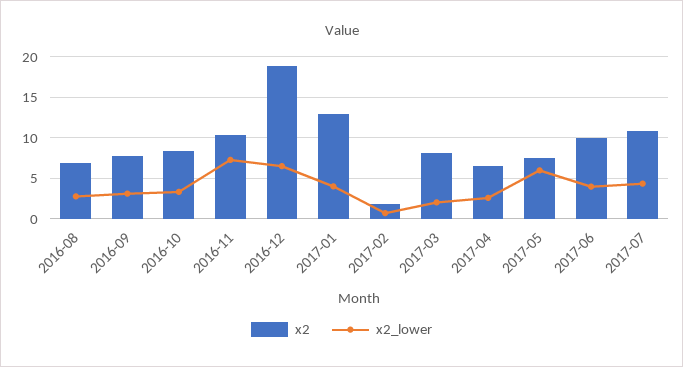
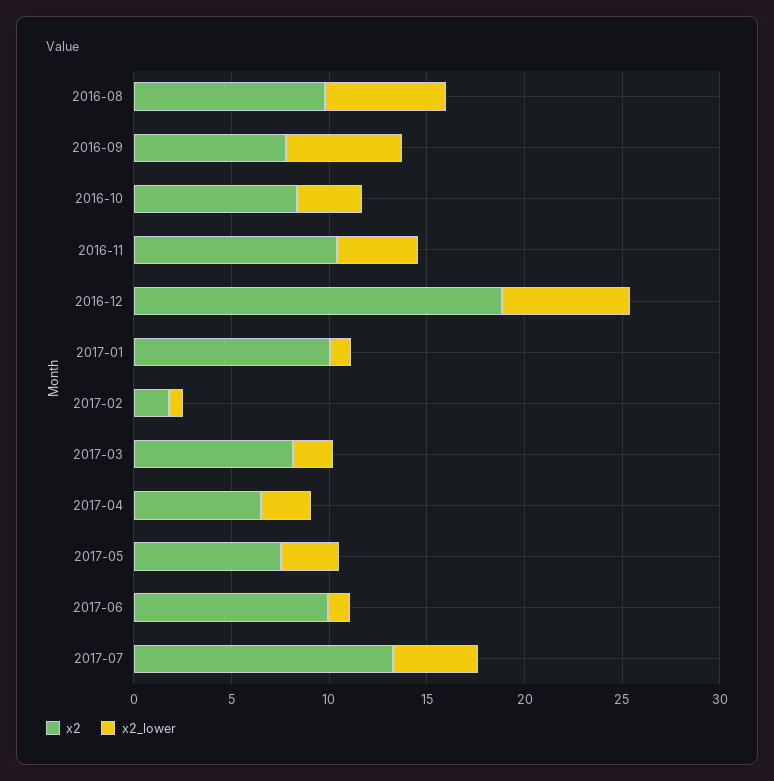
  {
    "x2": {
-     "2016-08": 7,
+     "2016-08": 10,
      "2016-09": 8,
      "2016-10": 8,
      "2016-11": 10,
      "2016-12": 19,
-     "2017-01": 13,
+     "2017-01": 10,
      "2017-02": 2,
      "2017-03": 8,
      "2017-04": 6,
      "2017-05": 8,
      "2017-06": 10,
-     "2017-07": 11
+     "2017-07": 13
    },
    "x2_lower": {
-     "2016-08": 3,
+     "2016-08": 6,
-     "2016-09": 3,
+     "2016-09": 6,
      "2016-10": 3,
-     "2016-11": 7,
+     "2016-11": 4,
      "2016-12": 7,
-     "2017-01": 4,
+     "2017-01": 1,
      "2017-02": 1,
      "2017-03": 2,
      "2017-04": 3,
-     "2017-05": 6,
+     "2017-05": 3,
-     "2017-06": 4,
+     "2017-06": 1,
      "2017-07": 4
    }
  }

